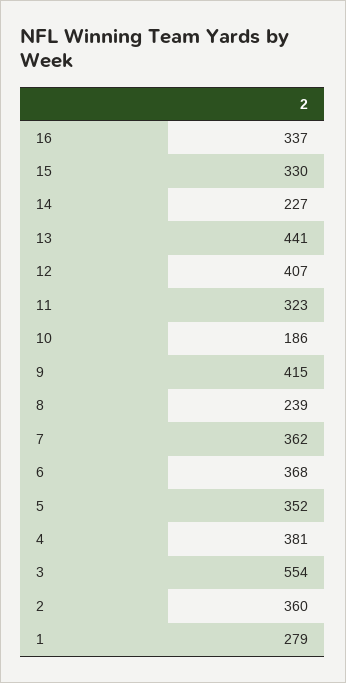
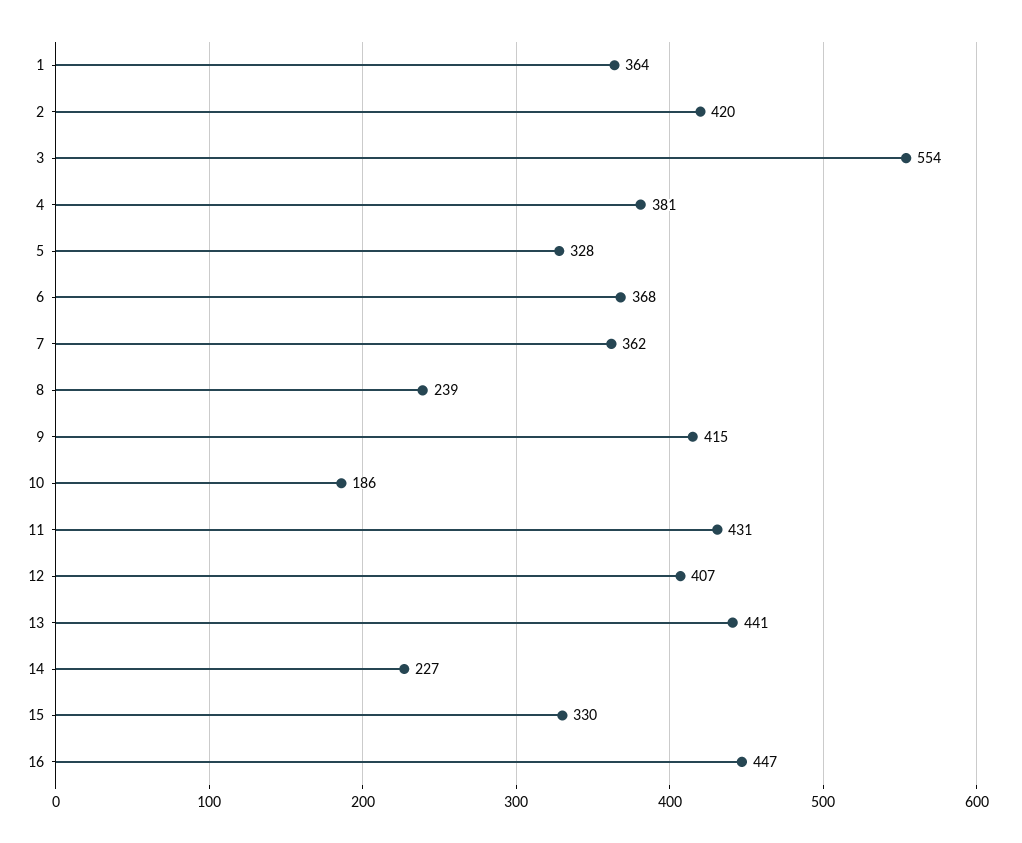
  {
-   "16": 337,
+   "16": 447,
    "15": 330,
    "14": 227,
    "13": 441,
    "12": 407,
-   "11": 323,
+   "11": 431,
    "10": 186,
    "9": 415,
    "8": 239,
    "7": 362,
    "6": 368,
-   "5": 352,
+   "5": 328,
    "4": 381,
    "3": 554,
-   "2": 360,
+   "2": 420,
-   "1": 279
+   "1": 364
  }

